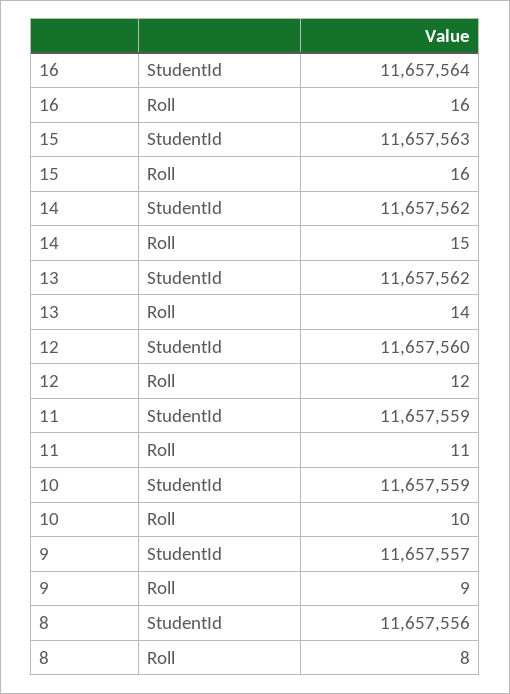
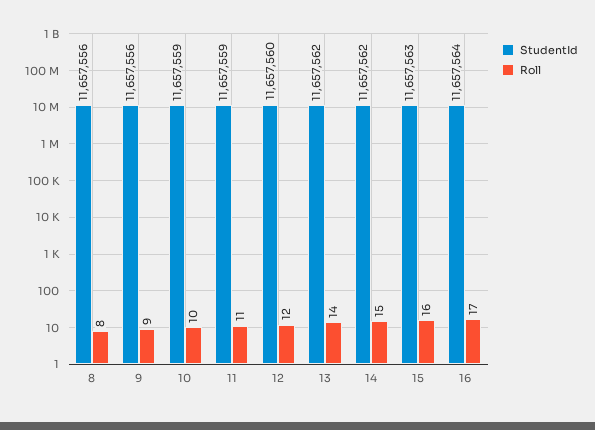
  {
    "StudentId": {
      "16": 11657564,
      "15": 11657563,
      "14": 11657562,
      "13": 11657562,
      "12": 11657560,
      "11": 11657559,
      "10": 11657559,
-     "9": 11657557,
+     "9": 11657556,
      "8": 11657556
    },
    "Roll": {
-     "16": 16,
+     "16": 17,
      "15": 16,
      "14": 15,
      "13": 14,
      "12": 12,
      "11": 11,
      "10": 10,
      "9": 9,
      "8": 8
    }
  }

